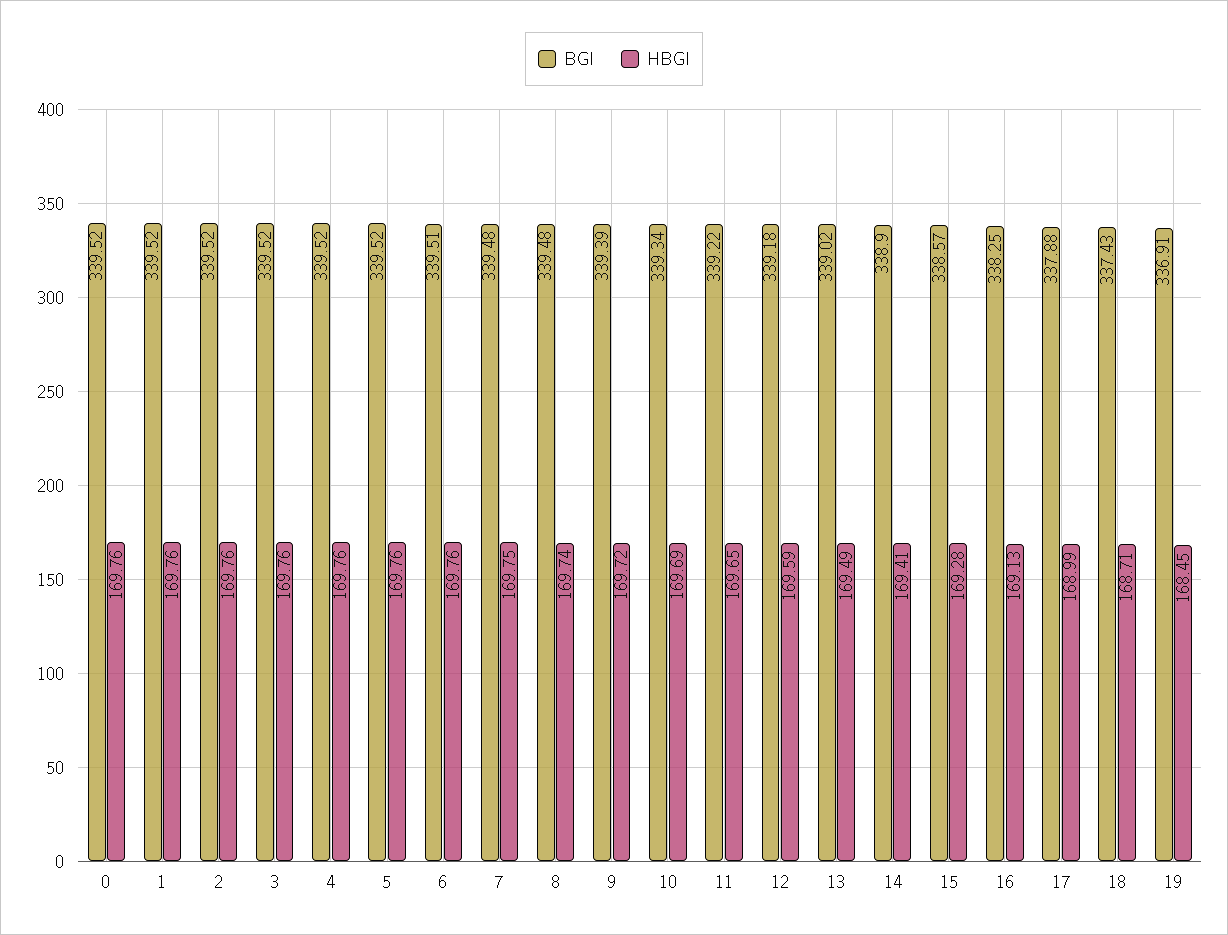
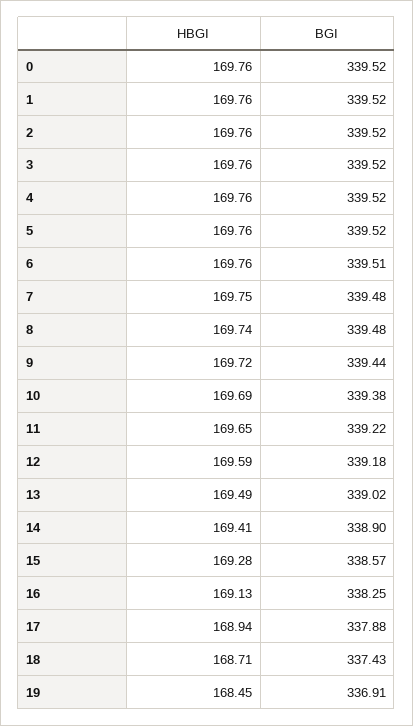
  {
    "BGI": {
      "0": 339.52,
      "1": 339.52,
      "2": 339.52,
      "3": 339.52,
      "4": 339.52,
      "5": 339.52,
      "6": 339.51,
      "7": 339.48,
      "8": 339.48,
-     "9": 339.39,
+     "9": 339.44,
-     "10": 339.34,
+     "10": 339.38,
      "11": 339.22,
      "12": 339.18,
      "13": 339.02,
      "14": 338.9,
      "15": 338.57,
      "16": 338.25,
      "17": 337.88,
      "18": 337.43,
      "19": 336.91
    },
    "HBGI": {
      "0": 169.76,
      "1": 169.76,
      "2": 169.76,
      "3": 169.76,
      "4": 169.76,
      "5": 169.76,
      "6": 169.76,
      "7": 169.75,
      "8": 169.74,
      "9": 169.72,
      "10": 169.69,
      "11": 169.65,
      "12": 169.59,
      "13": 169.49,
      "14": 169.41,
      "15": 169.28,
      "16": 169.13,
-     "17": 168.99,
+     "17": 168.94,
      "18": 168.71,
      "19": 168.45
    }
  }

